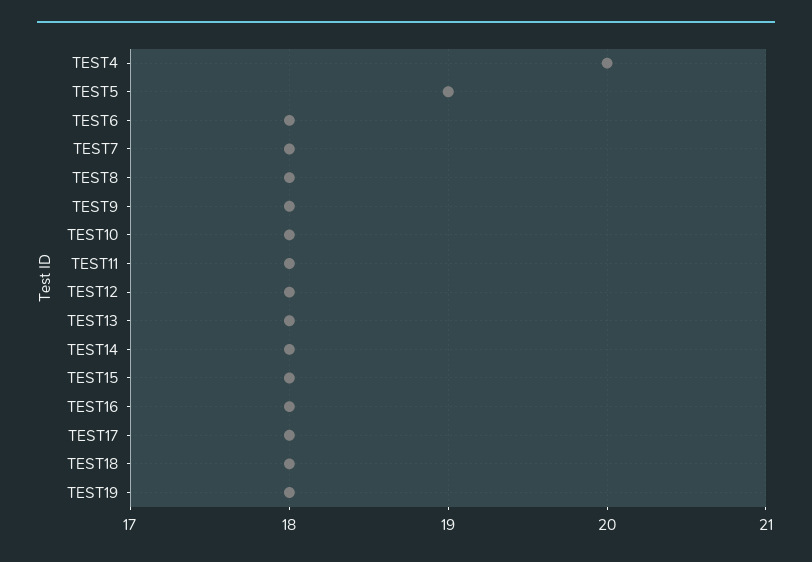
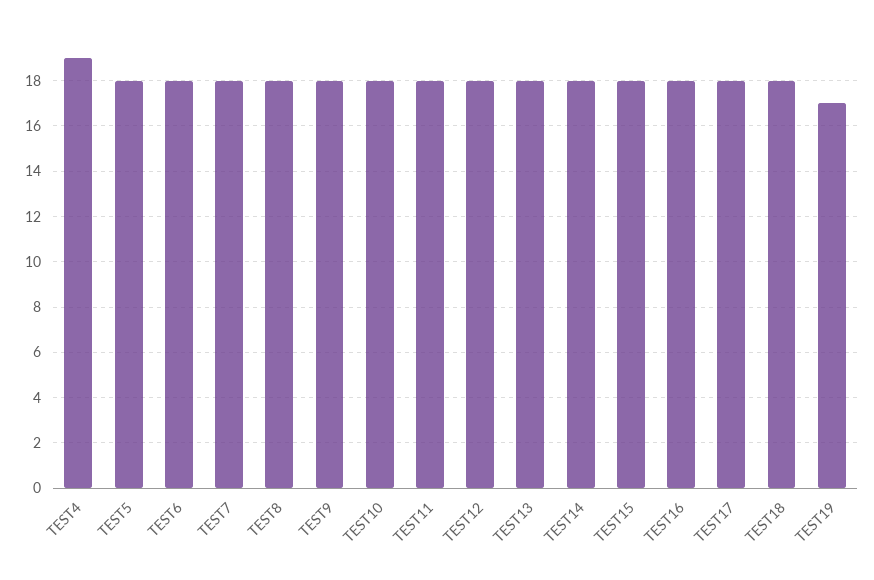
  {
-   "TEST4": 20,
+   "TEST4": 19,
-   "TEST5": 19,
+   "TEST5": 18,
    "TEST6": 18,
    "TEST7": 18,
    "TEST8": 18,
    "TEST9": 18,
    "TEST10": 18,
    "TEST11": 18,
    "TEST12": 18,
    "TEST13": 18,
    "TEST14": 18,
    "TEST15": 18,
    "TEST16": 18,
    "TEST17": 18,
    "TEST18": 18,
-   "TEST19": 18
+   "TEST19": 17
  }

